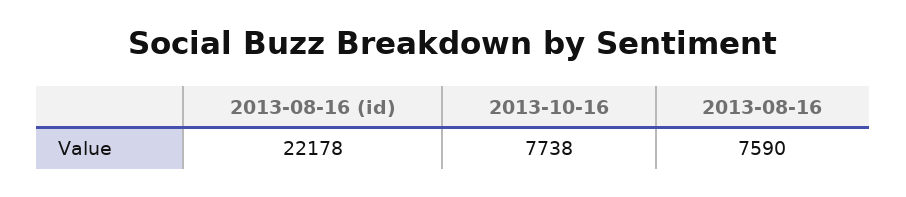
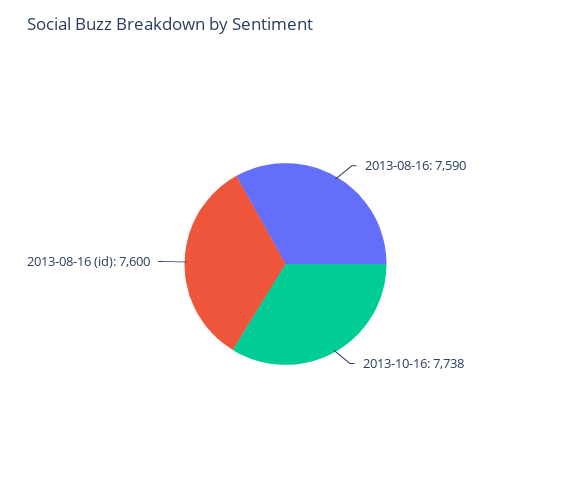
  {
-   "2013-08-16 (id)": 22178,
+   "2013-08-16 (id)": 7600,
    "2013-10-16": 7738,
    "2013-08-16": 7590
  }

